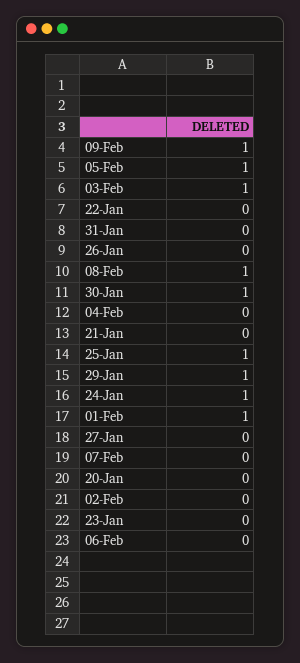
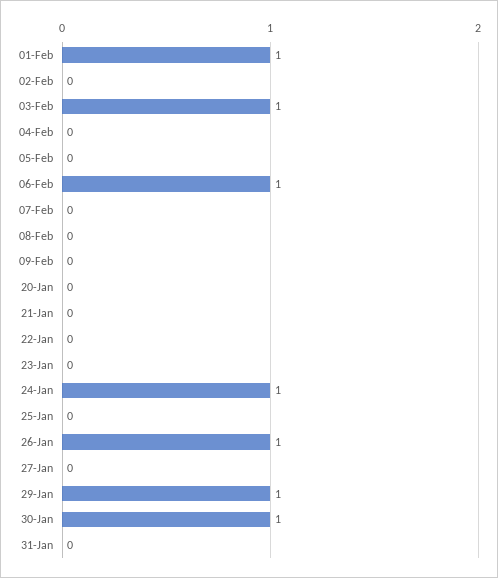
  {
-   "09-Feb": 1,
+   "09-Feb": 0,
-   "05-Feb": 1,
+   "05-Feb": 0,
    "03-Feb": 1,
    "22-Jan": 0,
    "31-Jan": 0,
-   "26-Jan": 0,
+   "26-Jan": 1,
-   "08-Feb": 1,
+   "08-Feb": 0,
    "30-Jan": 1,
    "04-Feb": 0,
    "21-Jan": 0,
-   "25-Jan": 1,
+   "25-Jan": 0,
    "29-Jan": 1,
    "24-Jan": 1,
    "01-Feb": 1,
    "27-Jan": 0,
    "07-Feb": 0,
    "20-Jan": 0,
    "02-Feb": 0,
    "23-Jan": 0,
-   "06-Feb": 0
+   "06-Feb": 1
  }

